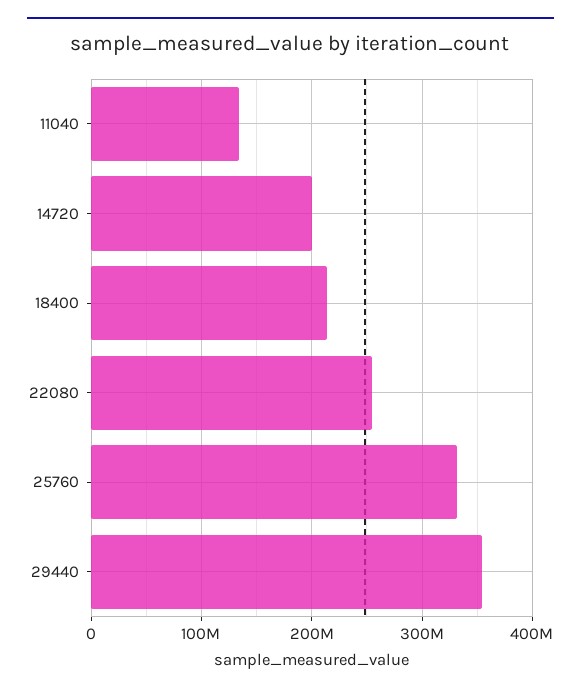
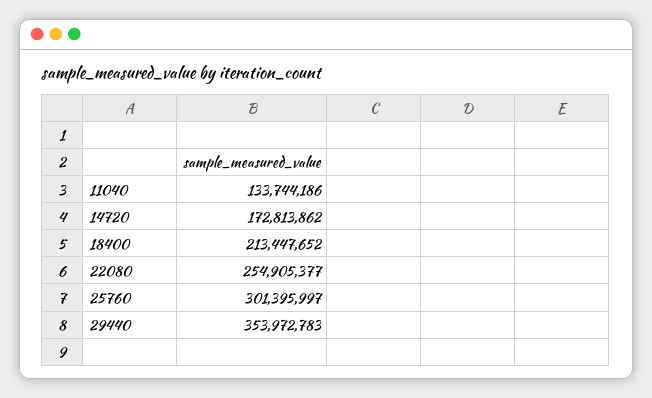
  {
    "11040": 133744186,
-   "14720": 200000000,
+   "14720": 172813862,
    "18400": 213447652,
    "22080": 254905377,
-   "25760": 330000000,
+   "25760": 301395997,
    "29440": 353972783
  }

